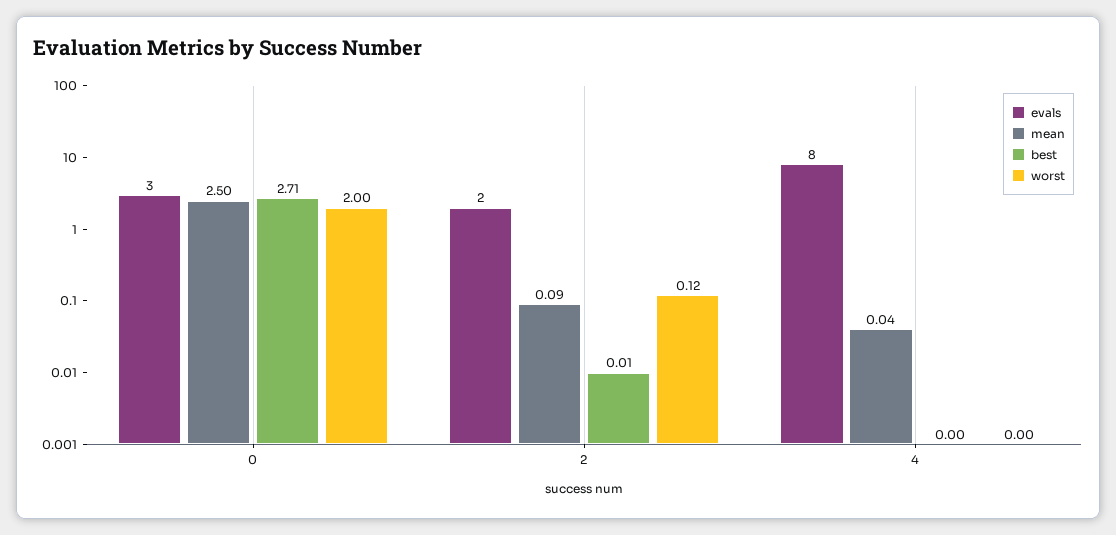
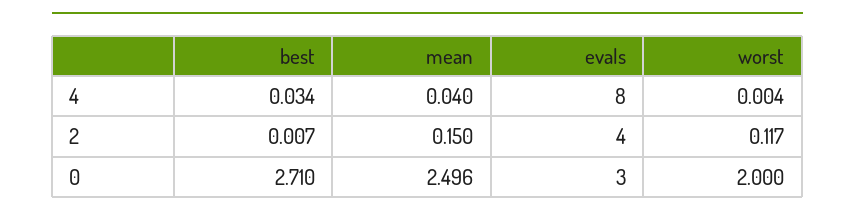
  {
    "evals": {
      "0": 3,
-     "2": 2,
+     "2": 4,
      "4": 8
    },
    "mean": {
      "0": 2.496,
-     "2": 0.09,
+     "2": 0.15,
      "4": 0.04
    },
    "best": {
      "0": 2.71,
      "2": 0.007,
-     "4": 0
+     "4": 0.034
    },
    "worst": {
      "0": 2,
      "2": 0.117,
      "4": 0.004
    }
  }

